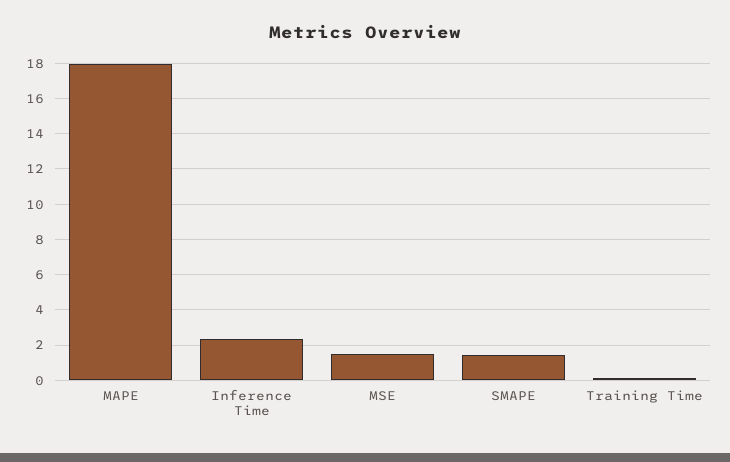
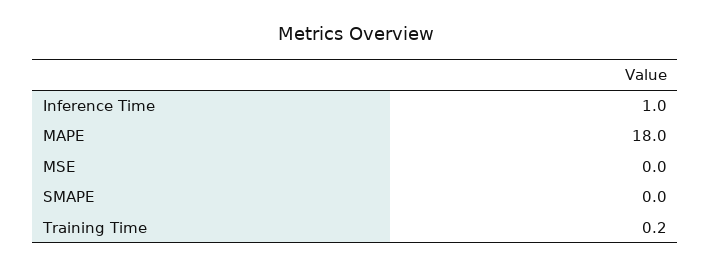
  {
    "MAPE": 18,
-   "Inference Time": 2.5,
+   "Inference Time": 1,
-   "MSE": 1.5,
+   "MSE": 0,
-   "SMAPE": 1.5,
+   "SMAPE": 0,
    "Training Time": 0.2
  }

